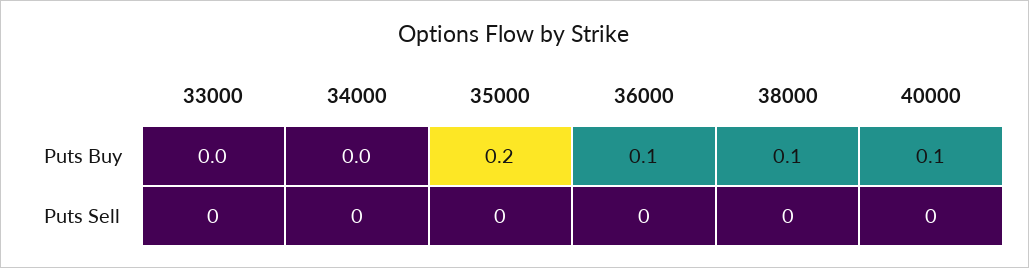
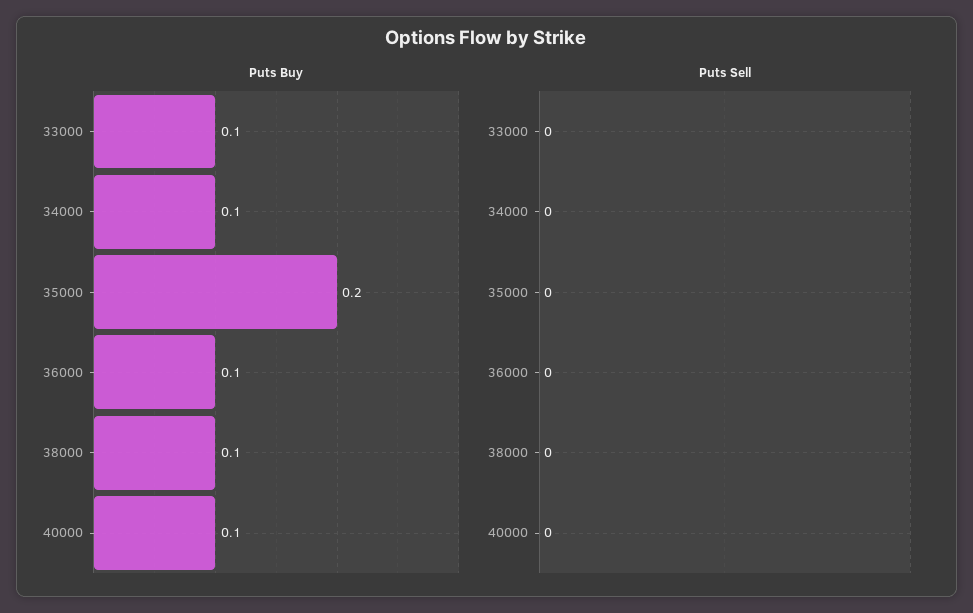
  {
    "Puts Buy": {
-     "33000": 0,
+     "33000": 0.1,
-     "34000": 0,
+     "34000": 0.1,
      "35000": 0.2,
      "36000": 0.1,
      "38000": 0.1,
      "40000": 0.1
    },
    "Puts Sell": {
      "33000": 0,
      "34000": 0,
      "35000": 0,
      "36000": 0,
      "38000": 0,
      "40000": 0
    }
  }

